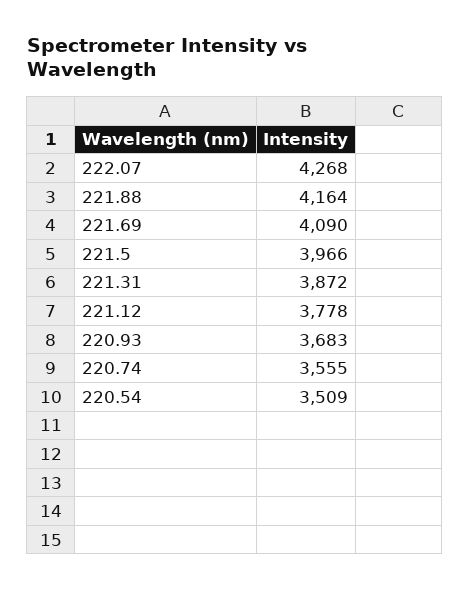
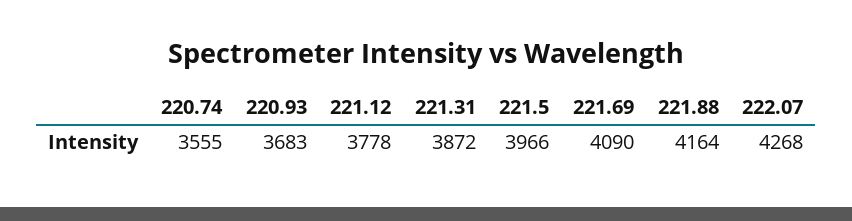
  {
    "222.07": 4268,
    "221.88": 4164,
    "221.69": 4090,
    "221.5": 3966,
    "221.31": 3872,
    "221.12": 3778,
    "220.93": 3683,
-   "220.74": 3555,
+   "220.74": 3555
-   "220.54": 3509
  }

